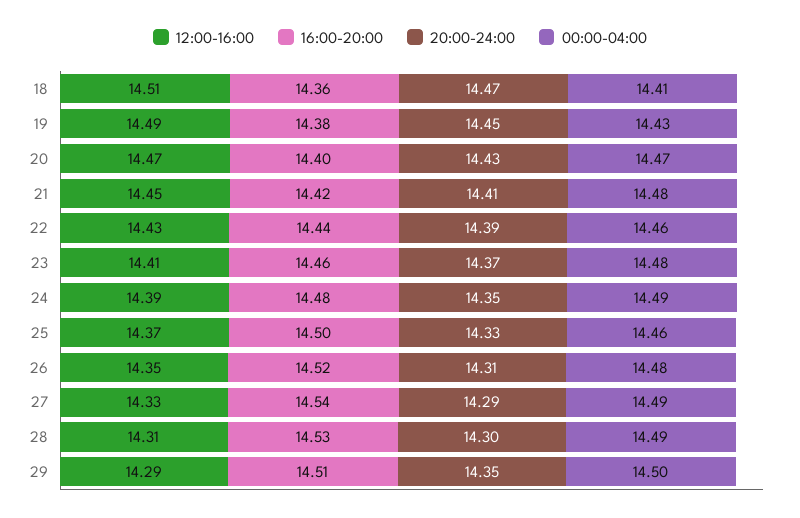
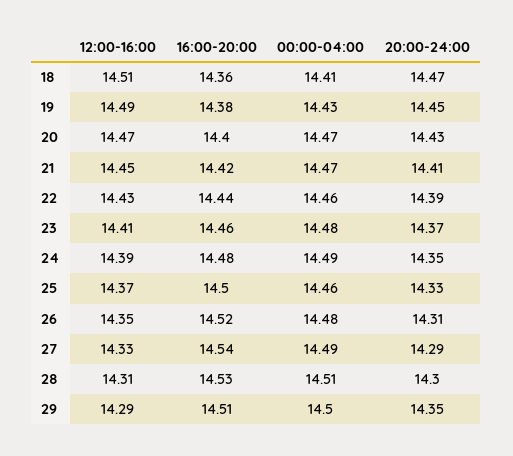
  {
    "12:00-16:00": {
      "18": 14.51,
      "19": 14.49,
      "20": 14.47,
      "21": 14.45,
      "22": 14.43,
      "23": 14.41,
      "24": 14.39,
      "25": 14.37,
      "26": 14.35,
      "27": 14.33,
      "28": 14.31,
      "29": 14.29
    },
    "16:00-20:00": {
      "18": 14.36,
      "19": 14.38,
      "20": 14.4,
      "21": 14.42,
      "22": 14.44,
      "23": 14.46,
      "24": 14.48,
      "25": 14.5,
      "26": 14.52,
      "27": 14.54,
      "28": 14.53,
      "29": 14.51
    },
    "20:00-24:00": {
      "18": 14.47,
      "19": 14.45,
      "20": 14.43,
      "21": 14.41,
      "22": 14.39,
      "23": 14.37,
      "24": 14.35,
      "25": 14.33,
      "26": 14.31,
      "27": 14.29,
      "28": 14.3,
      "29": 14.35
    },
    "00:00-04:00": {
      "18": 14.41,
      "19": 14.43,
      "20": 14.47,
-     "21": 14.48,
+     "21": 14.47,
      "22": 14.46,
      "23": 14.48,
      "24": 14.49,
      "25": 14.46,
      "26": 14.48,
      "27": 14.49,
-     "28": 14.49,
+     "28": 14.51,
      "29": 14.5
    }
  }

